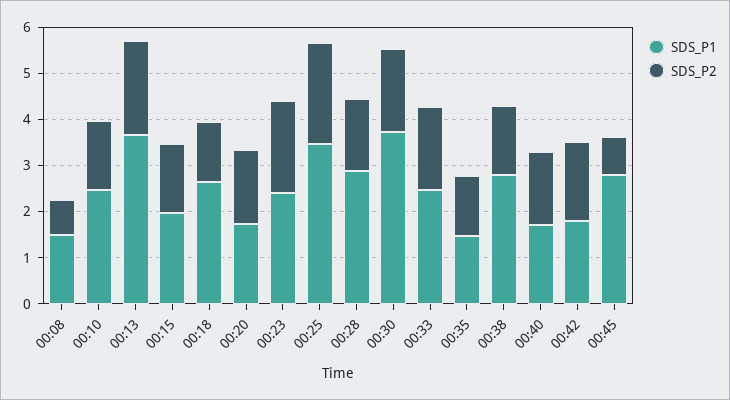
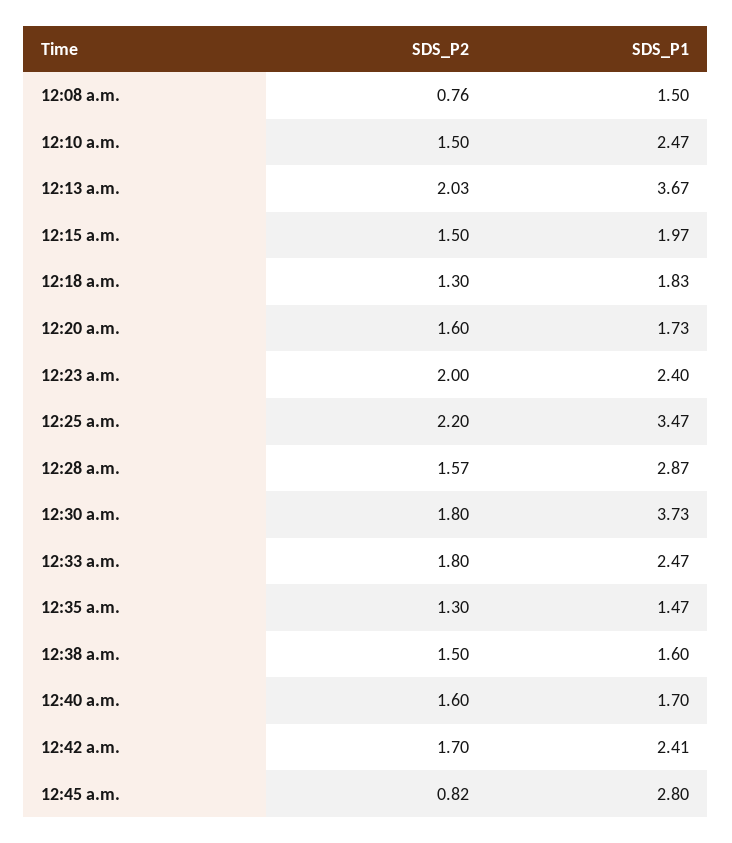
  {
    "SDS_P1": {
      "00:08": 1.5,
      "00:10": 2.47,
      "00:13": 3.67,
      "00:15": 1.97,
-     "00:18": 2.6,
+     "00:18": 1.83,
      "00:20": 1.73,
      "00:23": 2.4,
      "00:25": 3.47,
      "00:28": 2.87,
      "00:30": 3.73,
      "00:33": 2.47,
      "00:35": 1.47,
-     "00:38": 2.8,
+     "00:38": 1.6,
      "00:40": 1.7,
-     "00:42": 1.8,
+     "00:42": 2.41,
      "00:45": 2.8
    },
    "SDS_P2": {
      "00:08": 0.76,
      "00:10": 1.5,
      "00:13": 2.03,
      "00:15": 1.5,
      "00:18": 1.3,
      "00:20": 1.6,
      "00:23": 2,
      "00:25": 2.2,
      "00:28": 1.57,
      "00:30": 1.8,
      "00:33": 1.8,
      "00:35": 1.3,
      "00:38": 1.5,
      "00:40": 1.6,
      "00:42": 1.7,
      "00:45": 0.82
    }
  }

